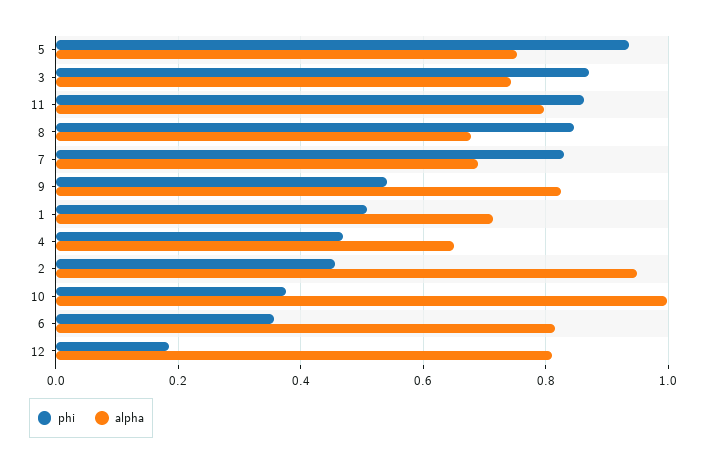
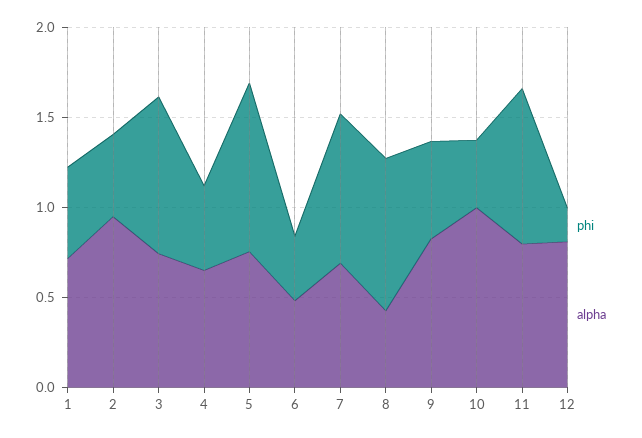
  {
    "phi": {
      "5": 0.94,
      "3": 0.86,
      "11": 0.86,
      "8": 0.84,
      "7": 0.82,
      "9": 0.54,
      "1": 0.5,
      "4": 0.46,
      "2": 0.46,
      "10": 0.38,
      "6": 0.36,
      "12": 0.18
    },
    "alpha": {
      "5": 0.76,
      "3": 0.74,
      "11": 0.8,
-     "8": 0.68,
+     "8": 0.4,
      "7": 0.68,
      "9": 0.82,
      "1": 0.72,
      "4": 0.66,
      "2": 0.94,
      "10": 1,
-     "6": 0.82,
+     "6": 0.5,
      "12": 0.8
    }
  }

